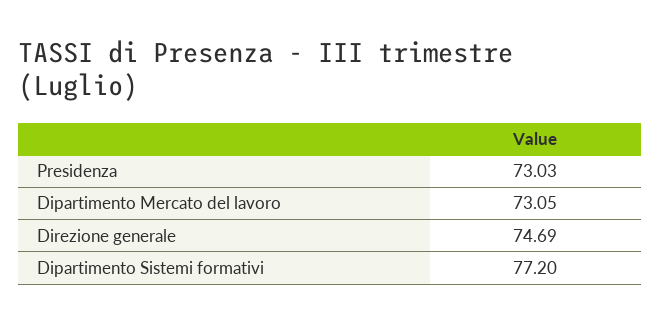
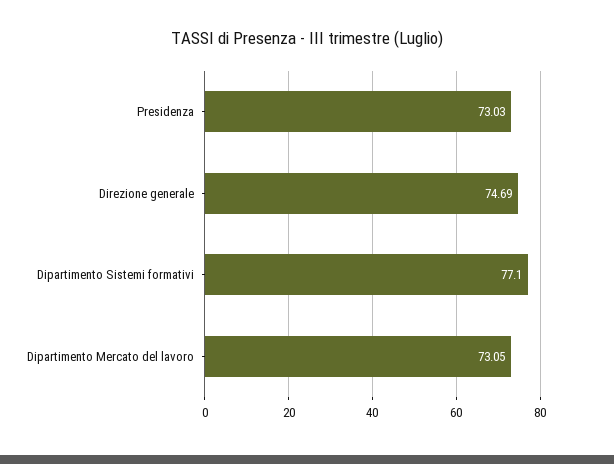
  {
    "Presidenza": 73.03,
    "Dipartimento Mercato del lavoro": 73.05,
    "Direzione generale": 74.69,
-   "Dipartimento Sistemi formativi": 77.2
+   "Dipartimento Sistemi formativi": 77.1
  }

